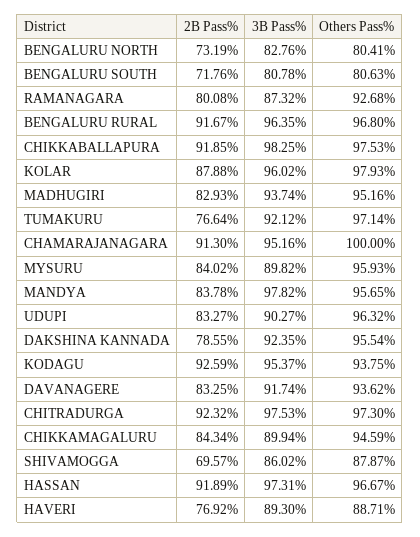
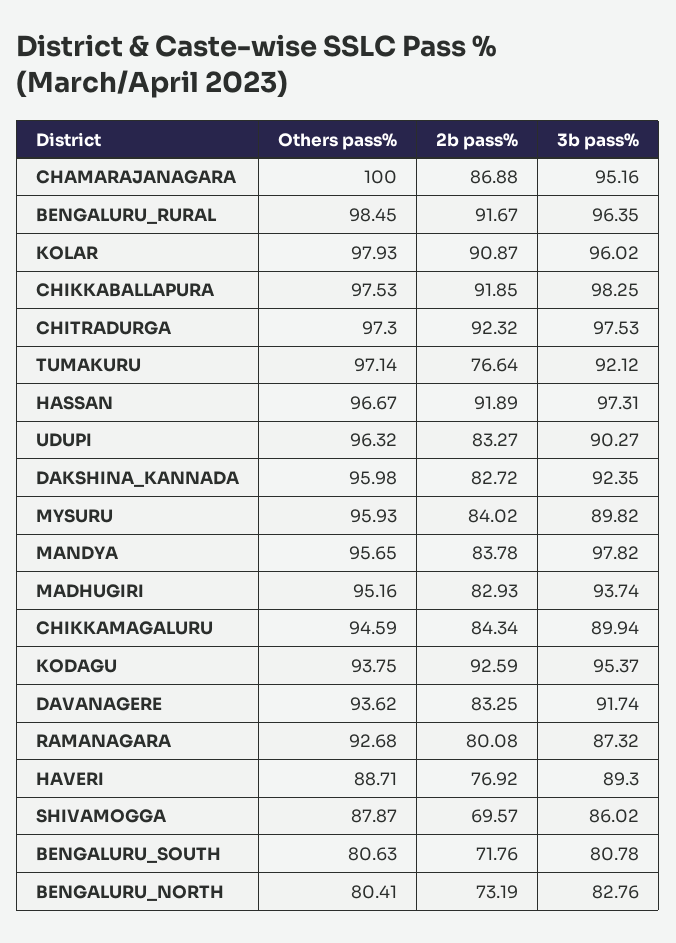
  {
    "2B Pass%": {
      "BENGALURU NORTH": 73.19,
      "BENGALURU SOUTH": 71.76,
      "RAMANAGARA": 80.08,
      "BENGALURU RURAL": 91.67,
      "CHIKKABALLAPURA": 91.85,
-     "KOLAR": 87.88,
+     "KOLAR": 90.87,
      "MADHUGIRI": 82.93,
      "TUMAKURU": 76.64,
-     "CHAMARAJANAGARA": 91.3,
+     "CHAMARAJANAGARA": 86.88,
      "MYSURU": 84.02,
      "MANDYA": 83.78,
      "UDUPI": 83.27,
-     "DAKSHINA KANNADA": 78.55,
+     "DAKSHINA KANNADA": 82.72,
      "KODAGU": 92.59,
      "DAVANAGERE": 83.25,
      "CHITRADURGA": 92.32,
      "CHIKKAMAGALURU": 84.34,
      "SHIVAMOGGA": 69.57,
      "HASSAN": 91.89,
      "HAVERI": 76.92
    },
    "3B Pass%": {
      "BENGALURU NORTH": 82.76,
      "BENGALURU SOUTH": 80.78,
      "RAMANAGARA": 87.32,
      "BENGALURU RURAL": 96.35,
      "CHIKKABALLAPURA": 98.25,
      "KOLAR": 96.02,
      "MADHUGIRI": 93.74,
      "TUMAKURU": 92.12,
      "CHAMARAJANAGARA": 95.16,
      "MYSURU": 89.82,
      "MANDYA": 97.82,
      "UDUPI": 90.27,
      "DAKSHINA KANNADA": 92.35,
      "KODAGU": 95.37,
      "DAVANAGERE": 91.74,
      "CHITRADURGA": 97.53,
      "CHIKKAMAGALURU": 89.94,
      "SHIVAMOGGA": 86.02,
      "HASSAN": 97.31,
      "HAVERI": 89.3
    },
    "Others Pass%": {
      "BENGALURU NORTH": 80.41,
      "BENGALURU SOUTH": 80.63,
      "RAMANAGARA": 92.68,
-     "BENGALURU RURAL": 96.8,
+     "BENGALURU RURAL": 98.45,
      "CHIKKABALLAPURA": 97.53,
      "KOLAR": 97.93,
      "MADHUGIRI": 95.16,
      "TUMAKURU": 97.14,
      "CHAMARAJANAGARA": 100,
      "MYSURU": 95.93,
      "MANDYA": 95.65,
      "UDUPI": 96.32,
-     "DAKSHINA KANNADA": 95.54,
+     "DAKSHINA KANNADA": 95.98,
      "KODAGU": 93.75,
      "DAVANAGERE": 93.62,
      "CHITRADURGA": 97.3,
      "CHIKKAMAGALURU": 94.59,
      "SHIVAMOGGA": 87.87,
      "HASSAN": 96.67,
      "HAVERI": 88.71
    }
  }

